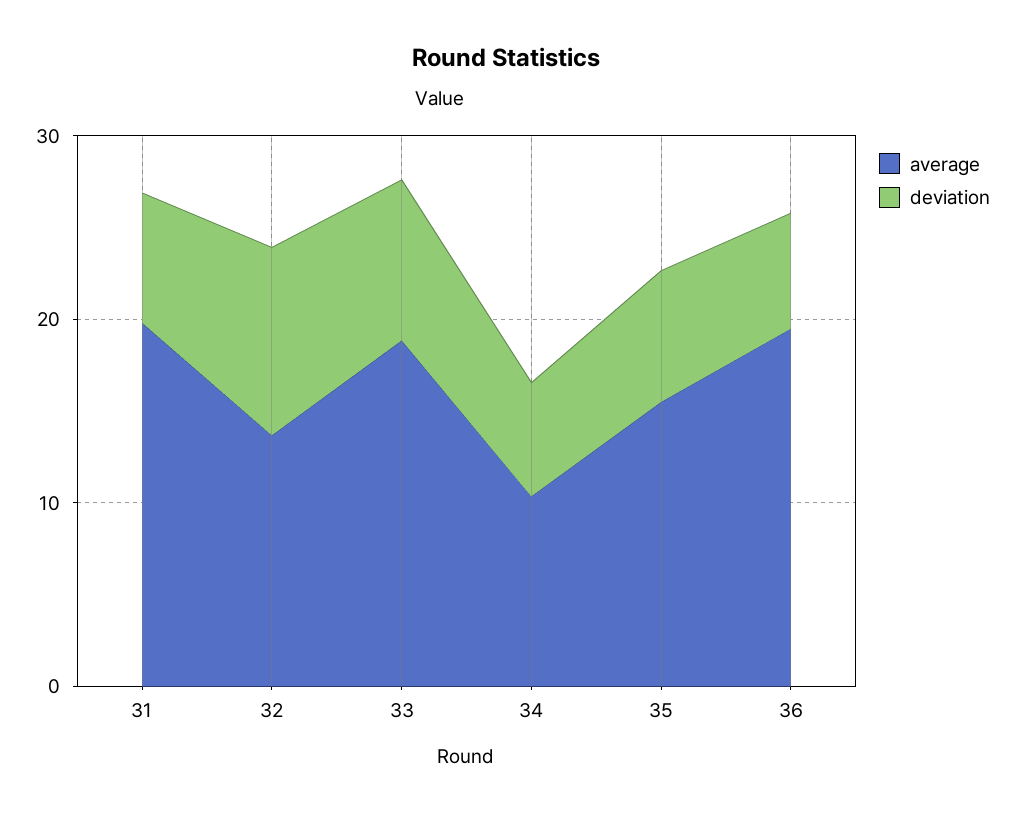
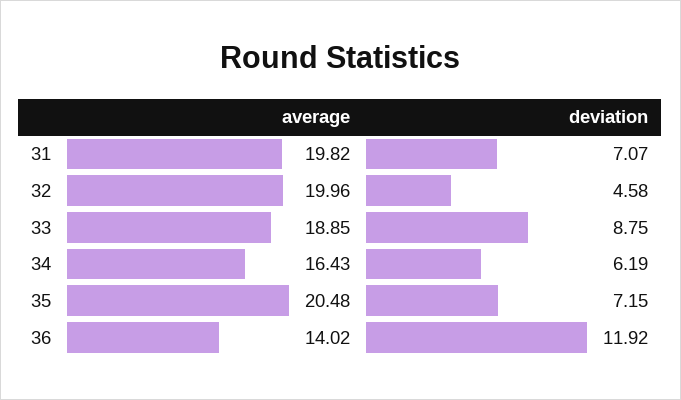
  {
    "average": {
      "31": 19.82,
-     "32": 14,
+     "32": 19.96,
      "33": 18.85,
-     "34": 10,
+     "34": 16.43,
-     "35": 16,
+     "35": 20.48,
-     "36": 20
+     "36": 14.02
    },
    "deviation": {
      "31": 7.07,
-     "32": 10,
+     "32": 4.58,
      "33": 8.75,
      "34": 6.19,
      "35": 7.15,
-     "36": 6
+     "36": 11.92
    }
  }

